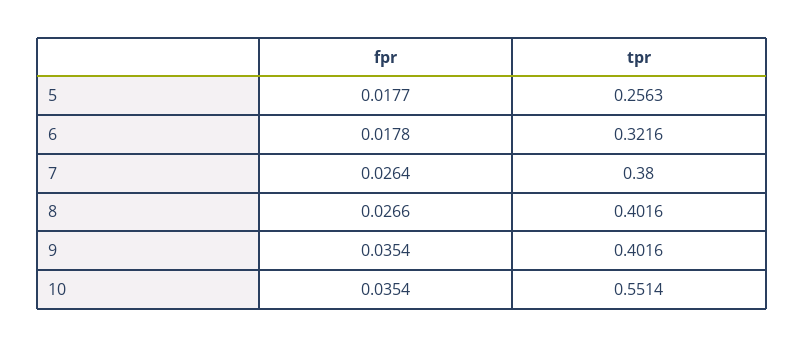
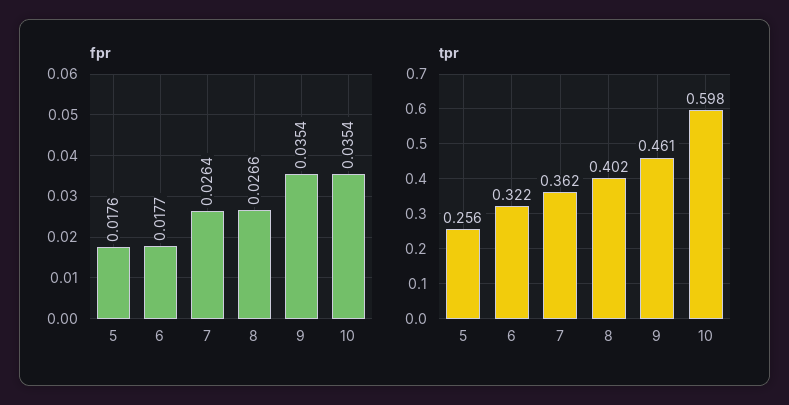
  {
    "fpr": {
-     "5": 0.0177,
+     "5": 0.0176,
-     "6": 0.0178,
+     "6": 0.0177,
      "7": 0.0264,
      "8": 0.0266,
      "9": 0.0354,
      "10": 0.0354
    },
    "tpr": {
      "5": 0.2563,
      "6": 0.3216,
-     "7": 0.38,
+     "7": 0.362,
      "8": 0.4016,
-     "9": 0.4016,
+     "9": 0.461,
-     "10": 0.5514
+     "10": 0.598
    }
  }

